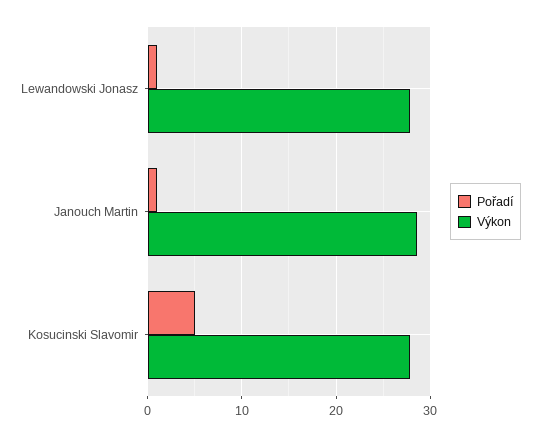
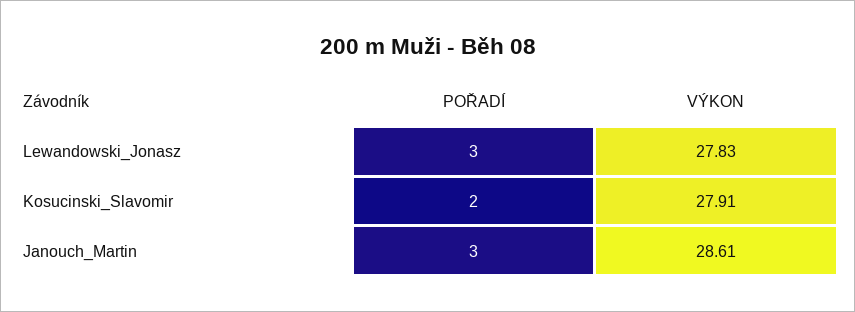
  {
    "Pořadí": {
-     "Lewandowski Jonasz": 1,
+     "Lewandowski Jonasz": 3,
-     "Janouch Martin": 1,
+     "Janouch Martin": 3,
-     "Kosucinski Slavomir": 5
+     "Kosucinski Slavomir": 2
    },
    "Výkon": {
      "Lewandowski Jonasz": 27.83,
      "Janouch Martin": 28.61,
      "Kosucinski Slavomir": 27.91
    }
  }

